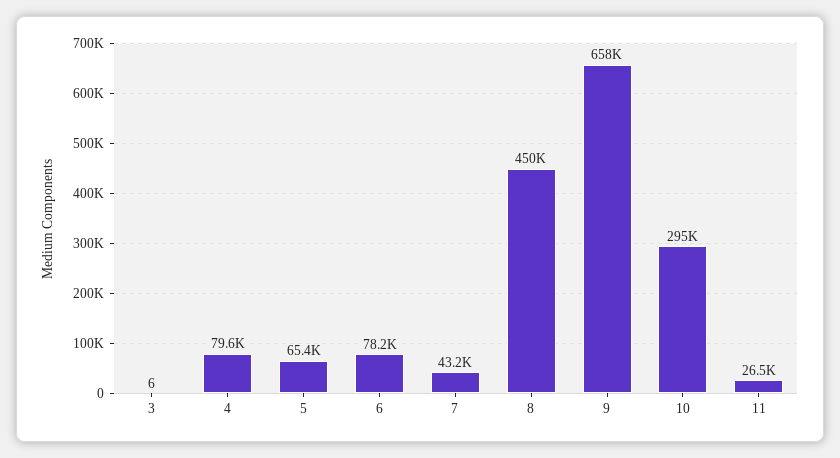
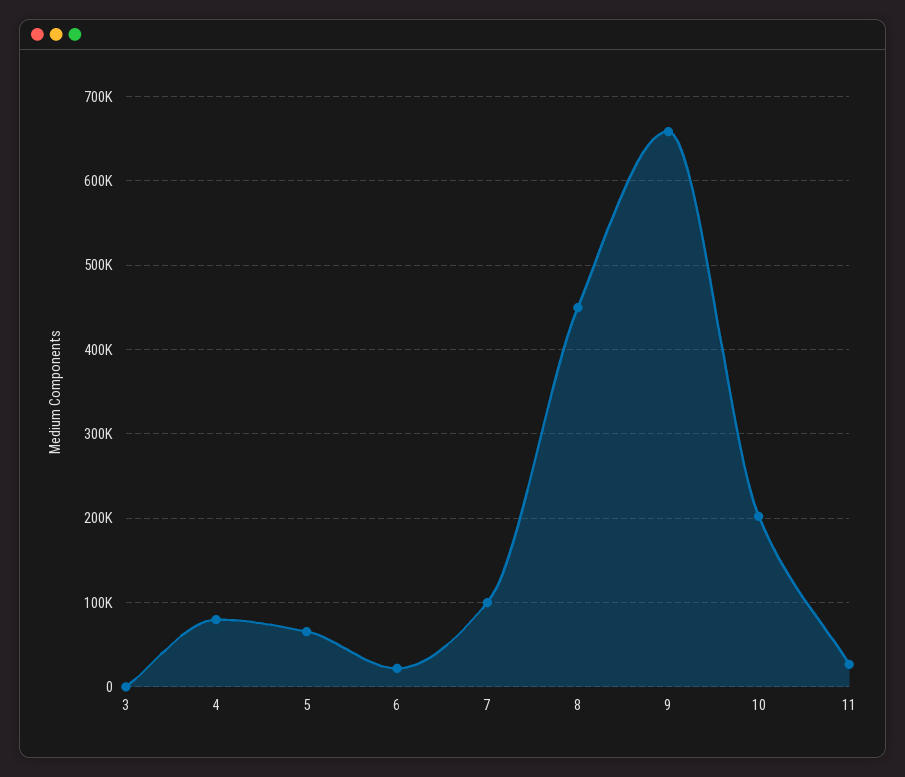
  {
    "3": 6,
    "4": 79600,
    "5": 65400,
-   "6": 78200,
+   "6": 20000,
-   "7": 43200,
+   "7": 100000,
    "8": 450000,
    "9": 658000,
-   "10": 295000,
+   "10": 200000,
    "11": 26500
  }

